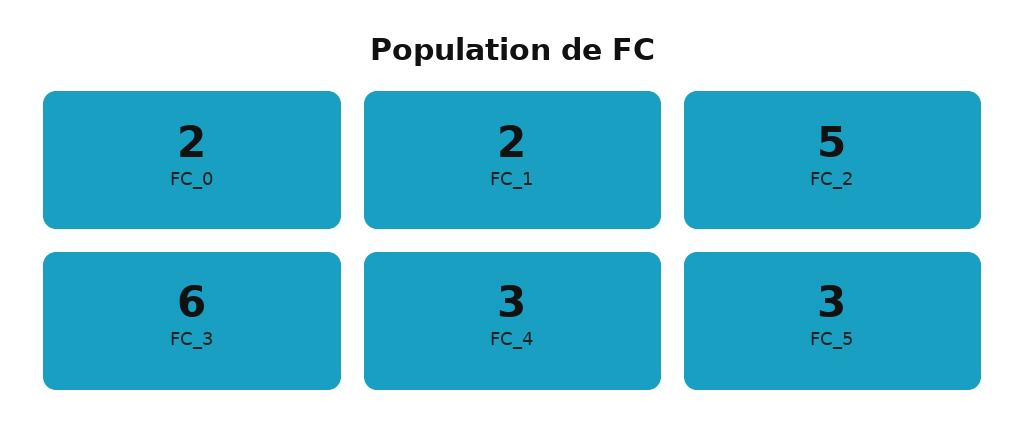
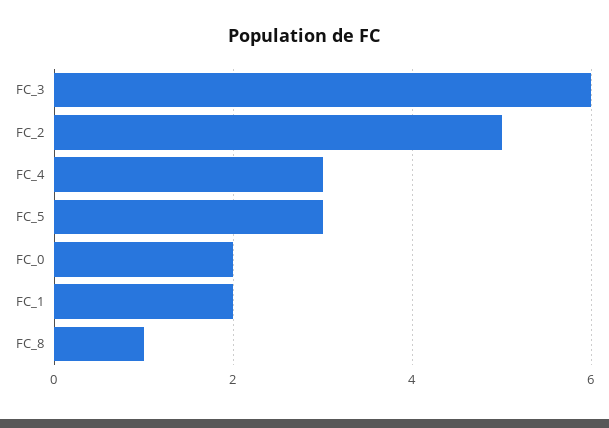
  {
    "FC_0": 2,
    "FC_1": 2,
    "FC_2": 5,
    "FC_3": 6,
    "FC_4": 3,
-   "FC_5": 3
+   "FC_5": 3,
+   "FC_8": 1
  }

